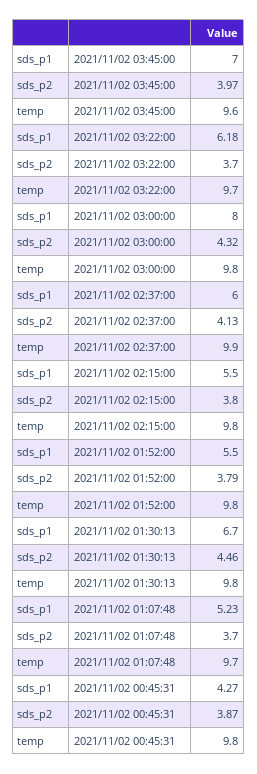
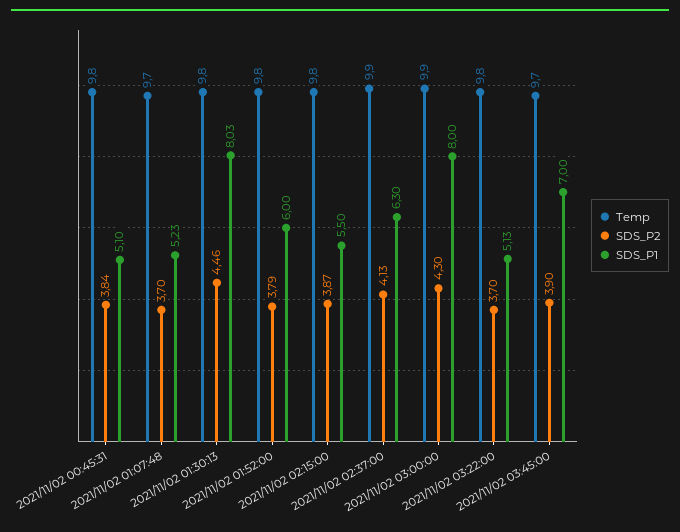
  {
    "sds_p1": {
      "2021/11/02 03:45:00": 7,
-     "2021/11/02 03:22:00": 6.18,
+     "2021/11/02 03:22:00": 5.13,
      "2021/11/02 03:00:00": 8,
-     "2021/11/02 02:37:00": 6,
+     "2021/11/02 02:37:00": 6.3,
      "2021/11/02 02:15:00": 5.5,
-     "2021/11/02 01:52:00": 5.5,
+     "2021/11/02 01:52:00": 6,
-     "2021/11/02 01:30:13": 6.7,
+     "2021/11/02 01:30:13": 8.03,
      "2021/11/02 01:07:48": 5.23,
-     "2021/11/02 00:45:31": 4.27
+     "2021/11/02 00:45:31": 5.1
    },
    "sds_p2": {
-     "2021/11/02 03:45:00": 3.97,
+     "2021/11/02 03:45:00": 3.9,
      "2021/11/02 03:22:00": 3.7,
-     "2021/11/02 03:00:00": 4.32,
+     "2021/11/02 03:00:00": 4.3,
      "2021/11/02 02:37:00": 4.13,
-     "2021/11/02 02:15:00": 3.8,
+     "2021/11/02 02:15:00": 3.87,
      "2021/11/02 01:52:00": 3.79,
      "2021/11/02 01:30:13": 4.46,
      "2021/11/02 01:07:48": 3.7,
-     "2021/11/02 00:45:31": 3.87
+     "2021/11/02 00:45:31": 3.84
    },
    "temp": {
-     "2021/11/02 03:45:00": 9.6,
+     "2021/11/02 03:45:00": 9.7,
-     "2021/11/02 03:22:00": 9.7,
+     "2021/11/02 03:22:00": 9.8,
-     "2021/11/02 03:00:00": 9.8,
+     "2021/11/02 03:00:00": 9.9,
      "2021/11/02 02:37:00": 9.9,
      "2021/11/02 02:15:00": 9.8,
      "2021/11/02 01:52:00": 9.8,
      "2021/11/02 01:30:13": 9.8,
      "2021/11/02 01:07:48": 9.7,
      "2021/11/02 00:45:31": 9.8
    }
  }

